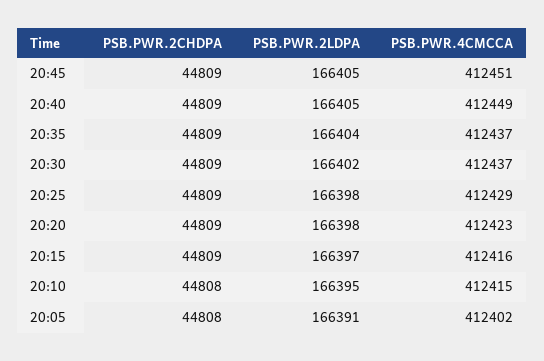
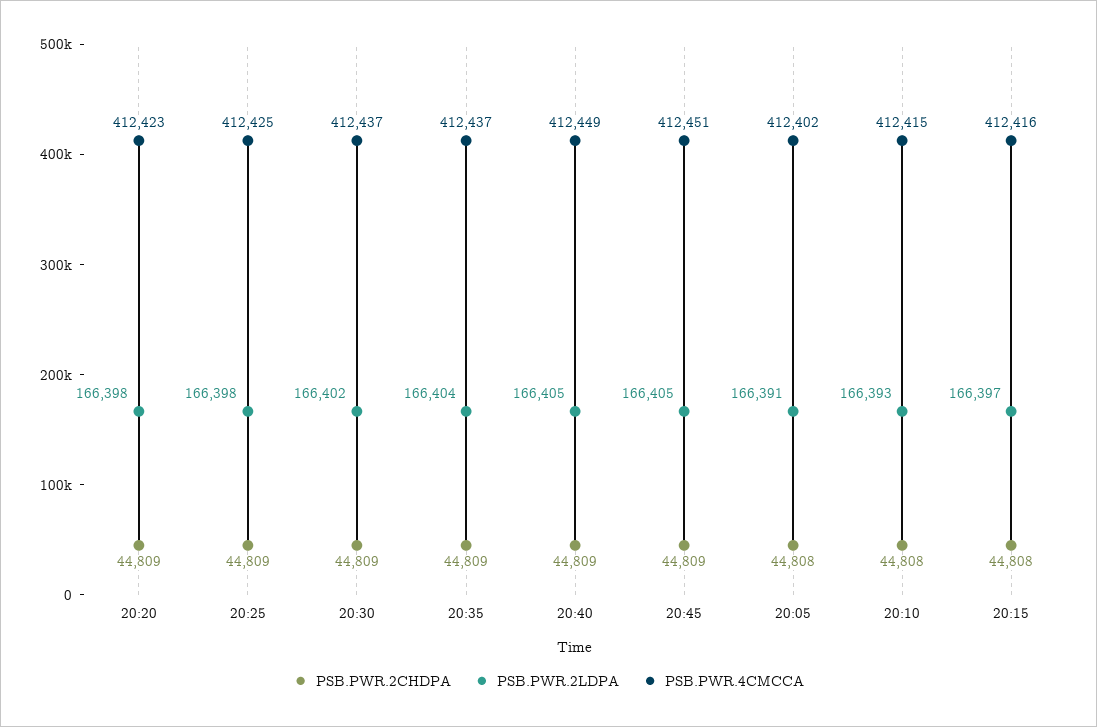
  {
    "PSB.PWR.2CHDPA": {
      "20:45": 44809,
      "20:40": 44809,
      "20:35": 44809,
      "20:30": 44809,
      "20:25": 44809,
      "20:20": 44809,
-     "20:15": 44809,
+     "20:15": 44808,
      "20:10": 44808,
      "20:05": 44808
    },
    "PSB.PWR.2LDPA": {
      "20:45": 166405,
      "20:40": 166405,
      "20:35": 166404,
      "20:30": 166402,
      "20:25": 166398,
      "20:20": 166398,
      "20:15": 166397,
-     "20:10": 166395,
+     "20:10": 166393,
      "20:05": 166391
    },
    "PSB.PWR.4CMCCA": {
      "20:45": 412451,
      "20:40": 412449,
      "20:35": 412437,
      "20:30": 412437,
-     "20:25": 412429,
+     "20:25": 412425,
      "20:20": 412423,
      "20:15": 412416,
      "20:10": 412415,
      "20:05": 412402
    }
  }

